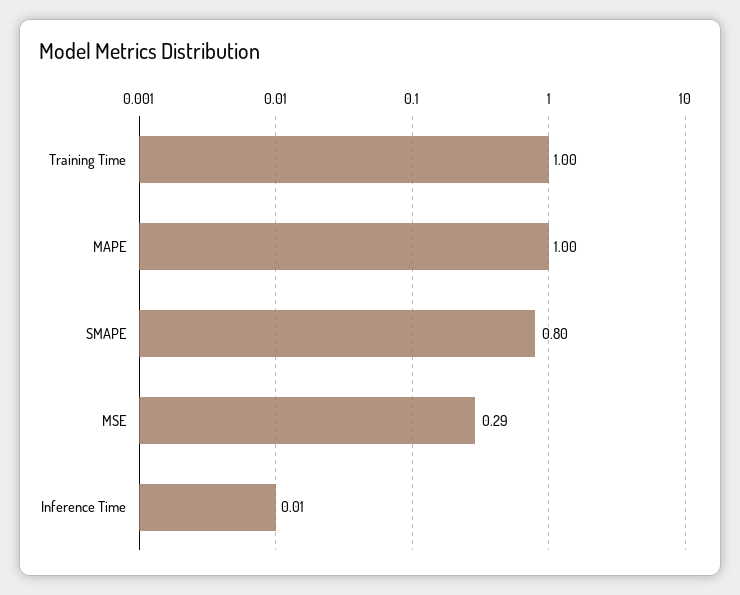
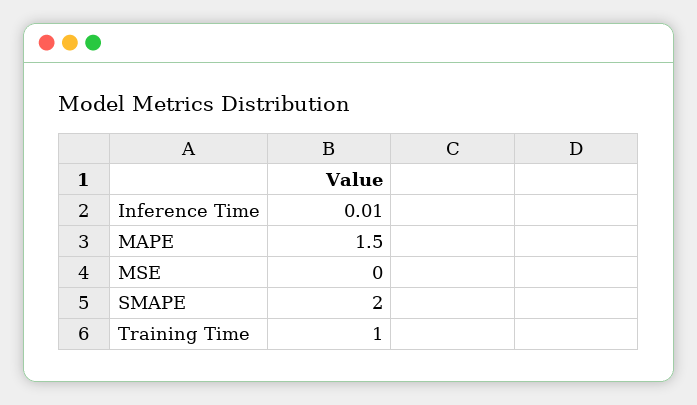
  {
    "Training Time": 1,
-   "MAPE": 1,
+   "MAPE": 1.5,
-   "SMAPE": 0.8,
+   "SMAPE": 2,
-   "MSE": 0.29,
+   "MSE": 0,
    "Inference Time": 0.01
  }

